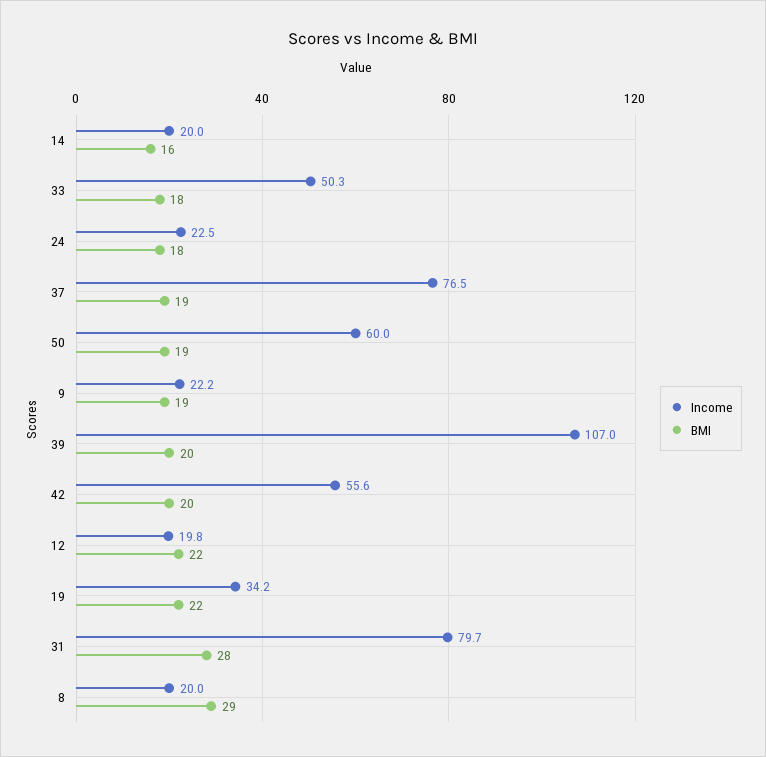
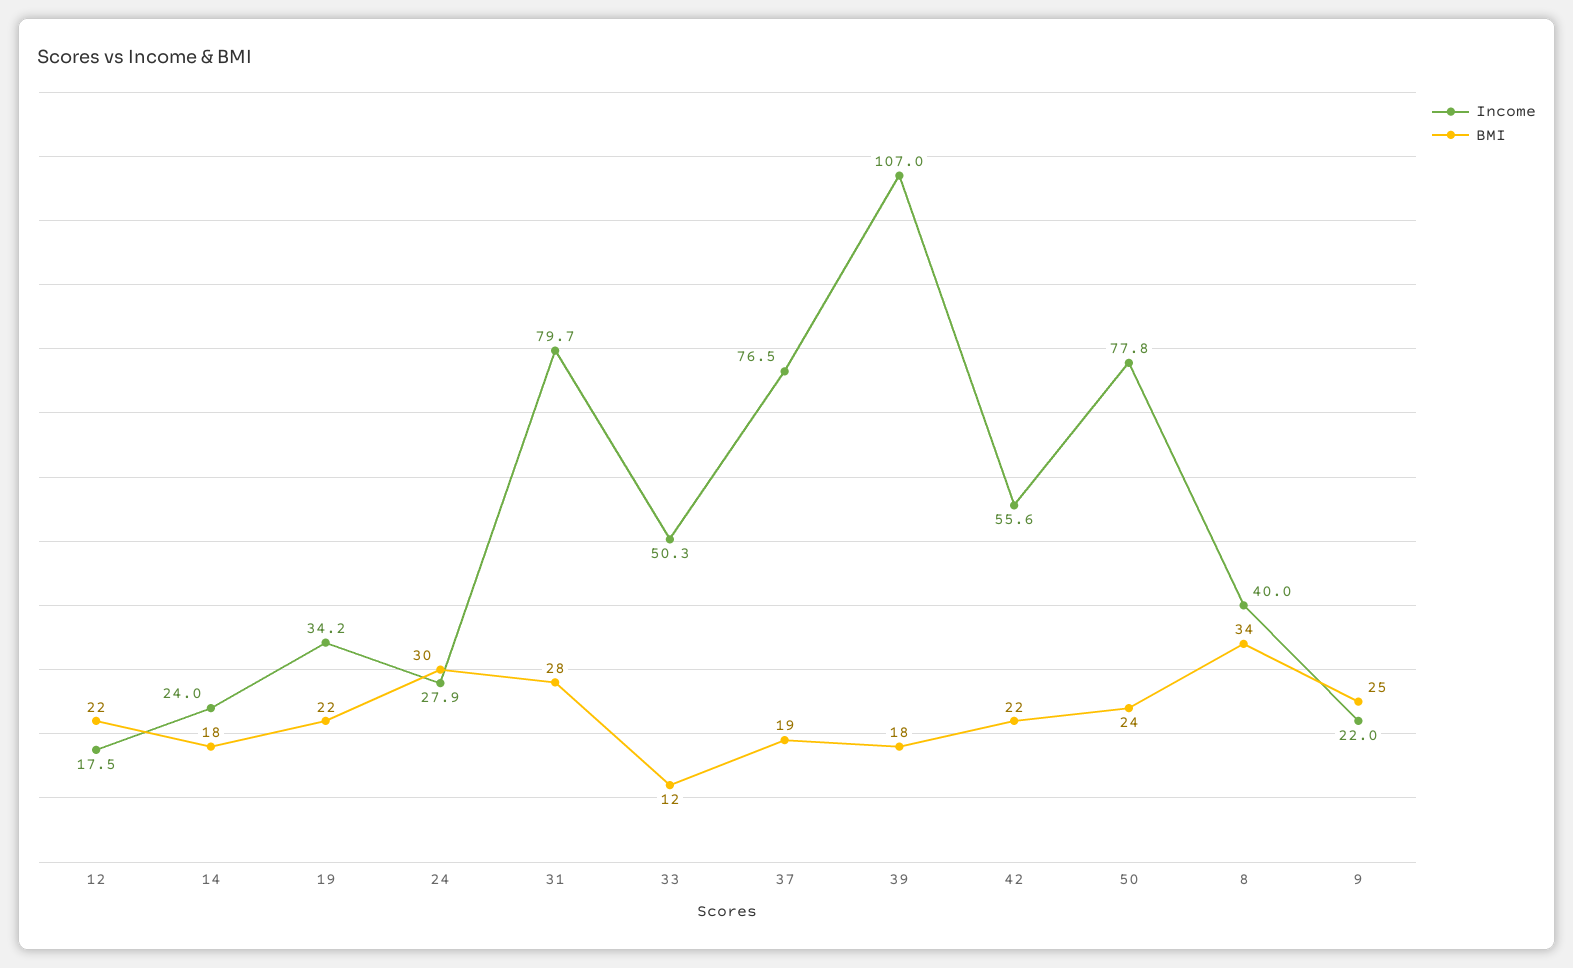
  {
    "Income": {
-     "14": 20,
+     "14": 24,
      "33": 50.3,
-     "24": 22.5,
+     "24": 27.9,
      "37": 76.5,
-     "50": 60,
+     "50": 77.8,
-     "9": 22.2,
+     "9": 22,
      "39": 107,
      "42": 55.6,
-     "12": 19.8,
+     "12": 17.5,
      "19": 34.2,
      "31": 79.7,
-     "8": 20
+     "8": 40
    },
    "BMI": {
-     "14": 16,
+     "14": 18,
-     "33": 18,
+     "33": 12,
-     "24": 18,
+     "24": 30,
      "37": 19,
-     "50": 19,
+     "50": 24,
-     "9": 19,
+     "9": 25,
-     "39": 20,
+     "39": 18,
-     "42": 20,
+     "42": 22,
      "12": 22,
      "19": 22,
      "31": 28,
-     "8": 29
+     "8": 34
    }
  }

